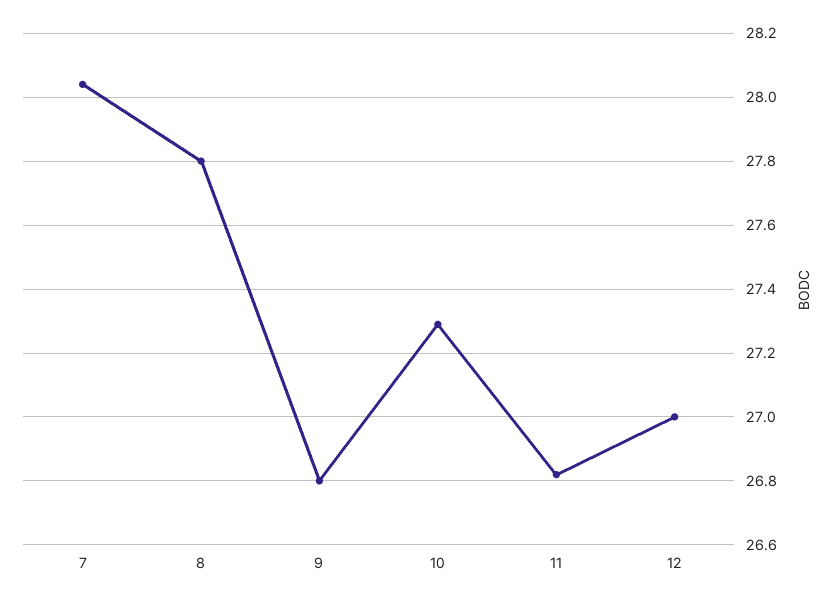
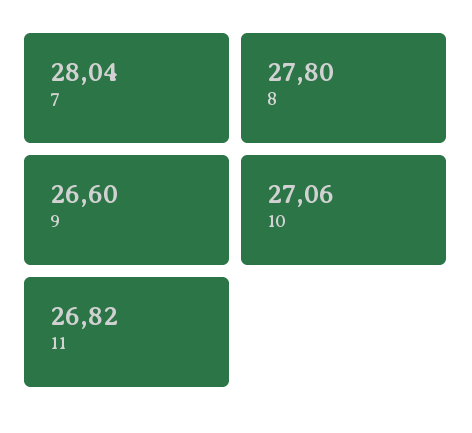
  {
    "7": 28.04,
    "8": 27.8,
-   "9": 26.8,
+   "9": 26.6,
-   "10": 27.3,
+   "10": 27.06,
-   "11": 26.82,
+   "11": 26.82
-   "12": 27
  }

